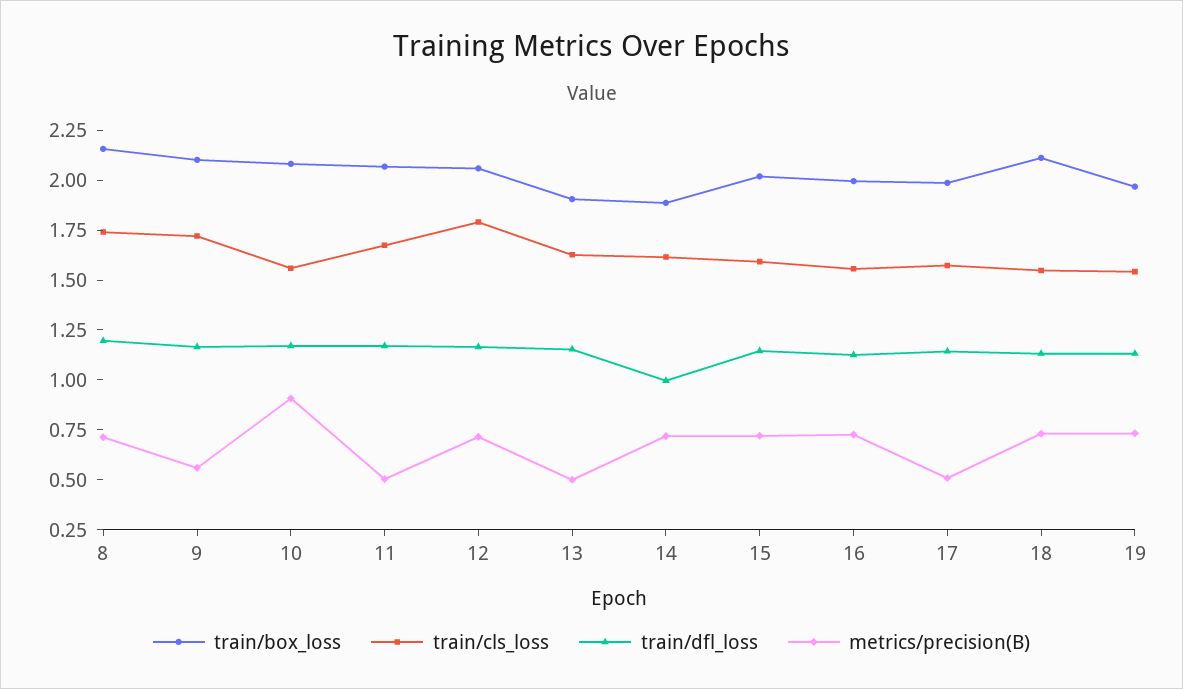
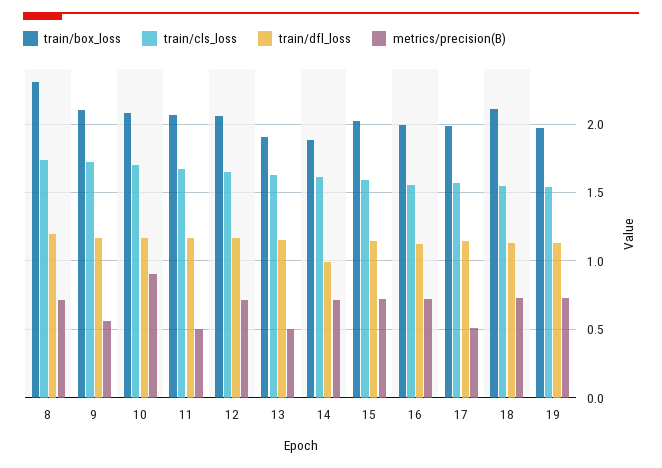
  {
    "train/box_loss": {
-     "8": 2.15,
+     "8": 2.3,
      "9": 2.1,
      "10": 2.1,
      "11": 2.05,
      "12": 2.05,
      "13": 1.9,
      "14": 1.9,
      "15": 2,
      "16": 2,
      "17": 2,
      "18": 2.1,
      "19": 1.95
    },
    "train/cls_loss": {
      "8": 1.75,
      "9": 1.7,
-     "10": 1.55,
+     "10": 1.7,
      "11": 1.65,
-     "12": 1.8,
+     "12": 1.65,
      "13": 1.65,
      "14": 1.6,
      "15": 1.6,
      "16": 1.55,
      "17": 1.55,
      "18": 1.55,
      "19": 1.55
    },
    "train/dfl_loss": {
      "8": 1.2,
      "9": 1.15,
      "10": 1.15,
      "11": 1.15,
      "12": 1.15,
      "13": 1.15,
      "14": 1,
      "15": 1.15,
      "16": 1.15,
      "17": 1.15,
      "18": 1.15,
      "19": 1.15
    },
    "metrics/precision(B)": {
      "8": 0.7,
      "9": 0.55,
      "10": 0.9,
      "11": 0.5,
      "12": 0.7,
      "13": 0.5,
      "14": 0.7,
      "15": 0.7,
      "16": 0.75,
      "17": 0.5,
      "18": 0.75,
      "19": 0.75
    }
  }

